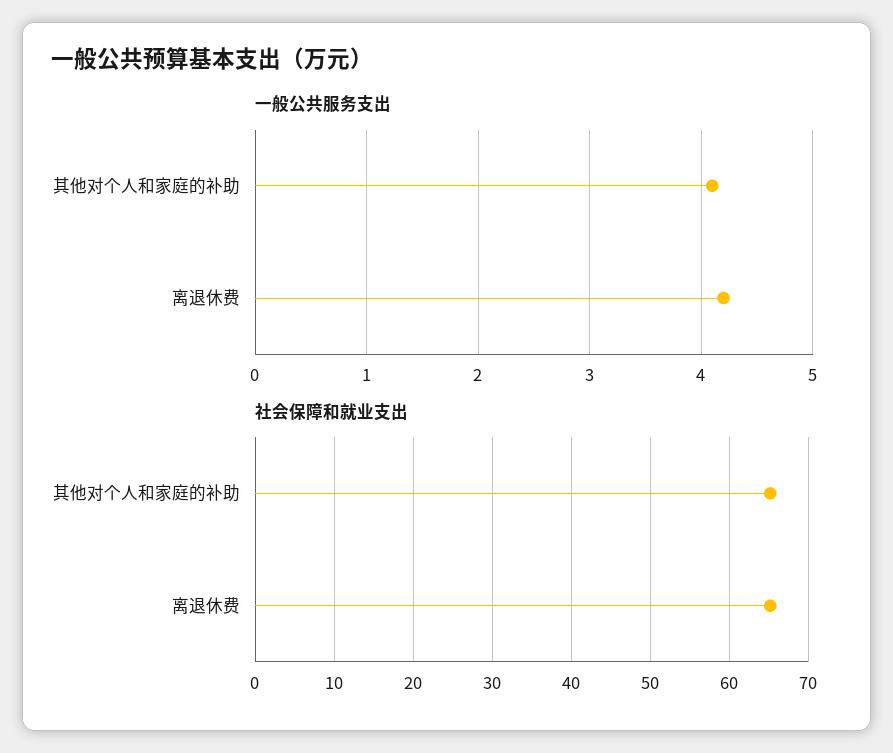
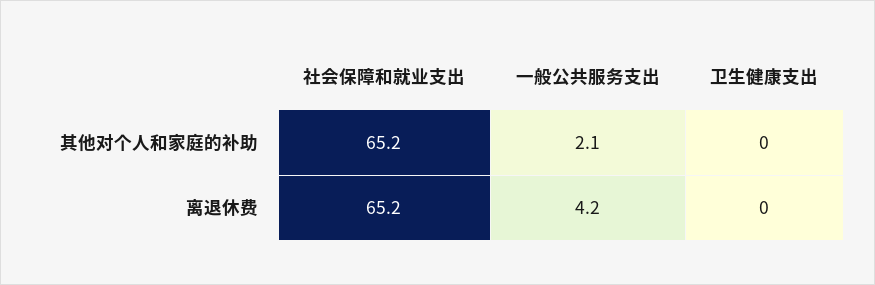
  {
    "一般公共服务支出": {
-     "其他对个人和家庭的补助": 4.1,
+     "其他对个人和家庭的补助": 2.1,
      "离退休费": 4.2
    },
    "社会保障和就业支出": {
      "其他对个人和家庭的补助": 65.2,
      "离退休费": 65.2
-   }
+   },
+   "卫生健康支出": {
+     "其他对个人和家庭的补助": 0,
+     "离退休费": 0
+   }
  }

